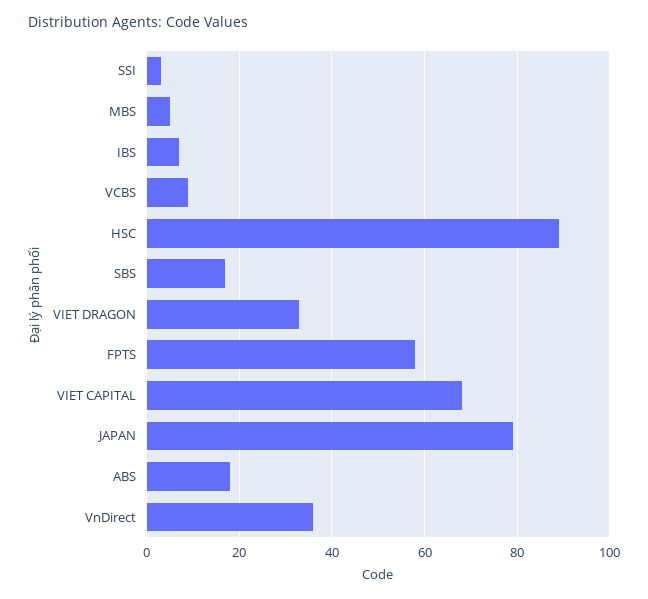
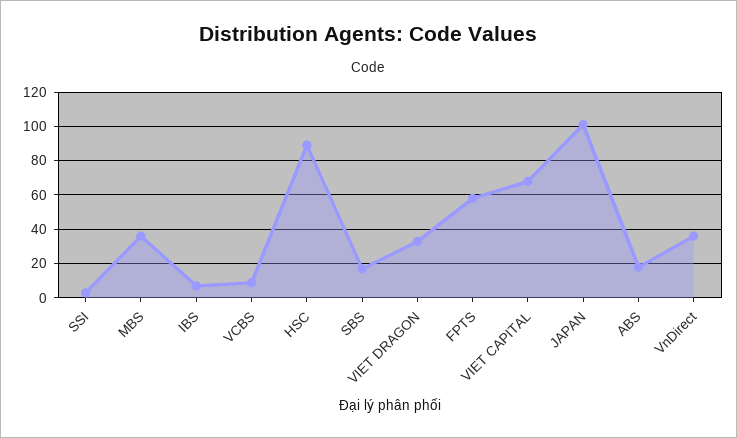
  {
    "SSI": 5,
-   "MBS": 5,
+   "MBS": 35,
    "IBS": 5,
    "VCBS": 10,
    "HSC": 90,
    "SBS": 15,
    "VIET DRAGON": 35,
    "FPTS": 60,
    "VIET CAPITAL": 70,
-   "JAPAN": 80,
+   "JAPAN": 100,
    "ABS": 20,
    "VnDirect": 35
  }

